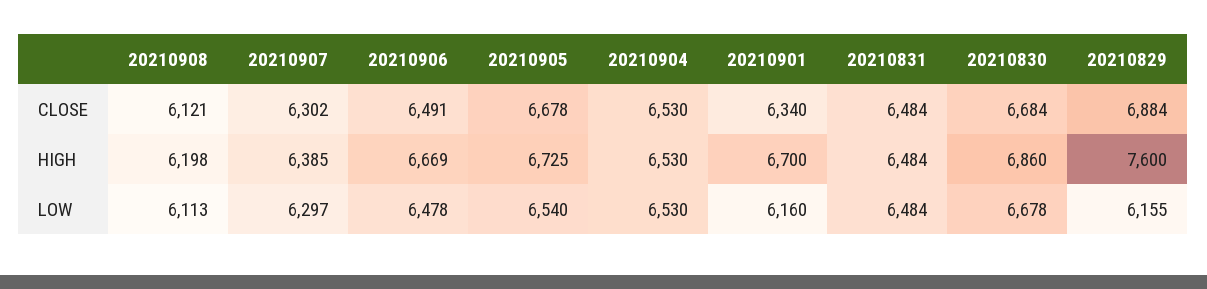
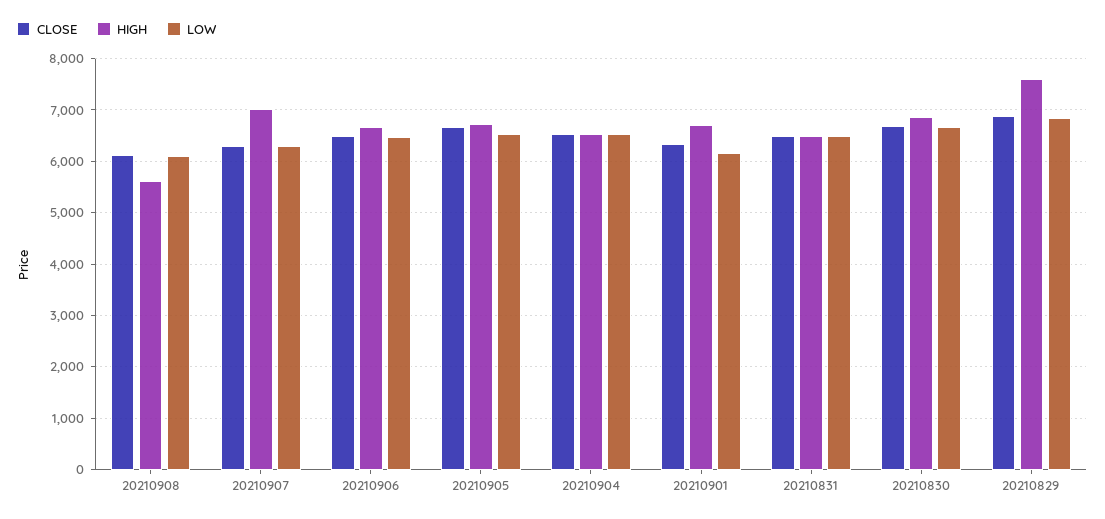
  {
    "CLOSE": {
      "20210908": 6121,
      "20210907": 6302,
      "20210906": 6491,
      "20210905": 6678,
      "20210904": 6530,
      "20210901": 6340,
      "20210831": 6484,
      "20210830": 6684,
      "20210829": 6884
    },
    "HIGH": {
-     "20210908": 6198,
+     "20210908": 5600,
-     "20210907": 6385,
+     "20210907": 7000,
      "20210906": 6669,
      "20210905": 6725,
      "20210904": 6530,
      "20210901": 6700,
      "20210831": 6484,
      "20210830": 6860,
      "20210829": 7600
    },
    "LOW": {
      "20210908": 6113,
      "20210907": 6297,
      "20210906": 6478,
      "20210905": 6540,
      "20210904": 6530,
      "20210901": 6160,
      "20210831": 6484,
      "20210830": 6678,
-     "20210829": 6155
+     "20210829": 6800
    }
  }

